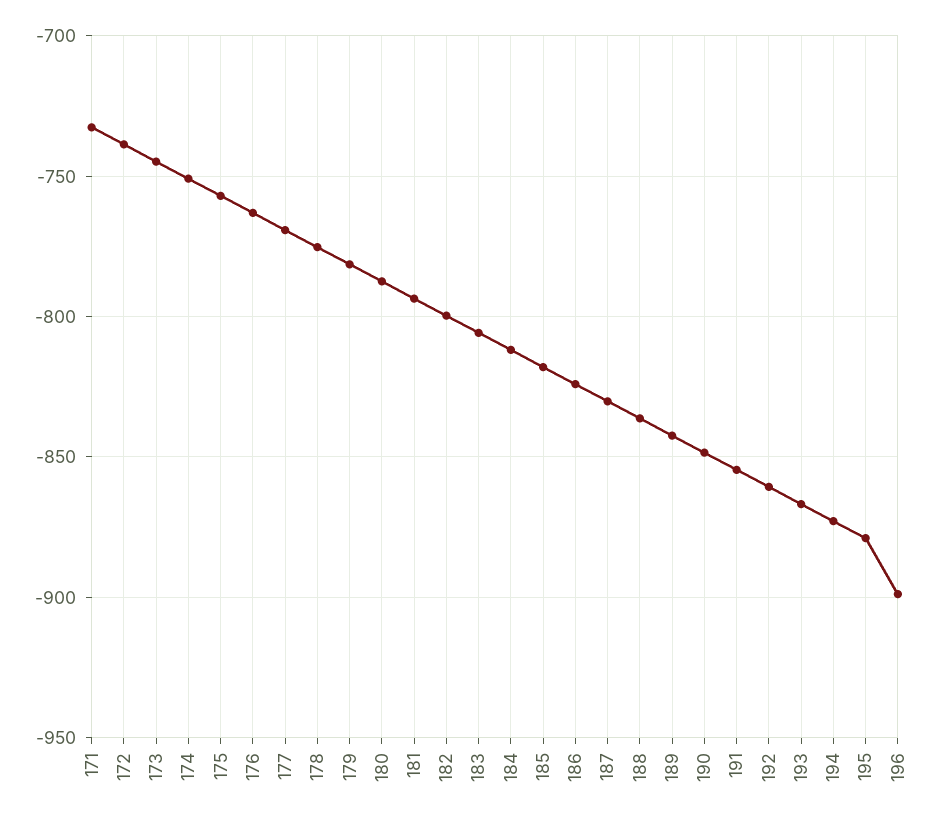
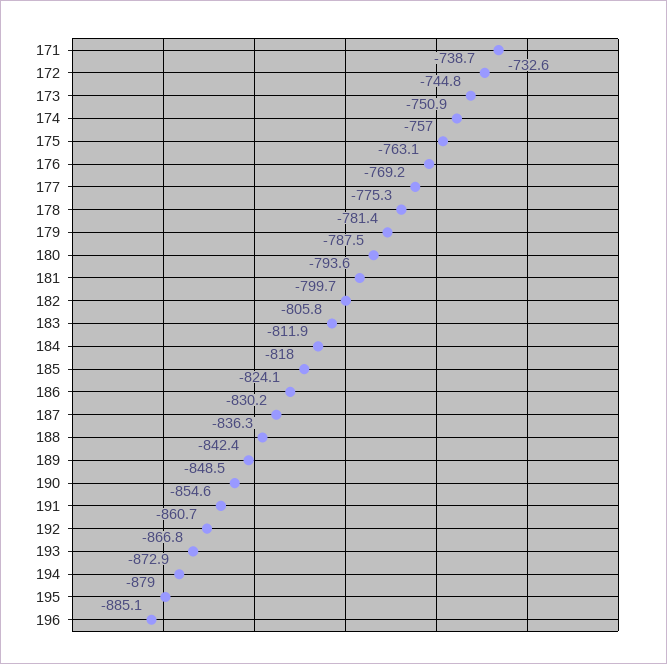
  {
    "171": -732.6,
    "172": -738.7,
    "173": -744.8,
    "174": -750.9,
    "175": -757,
    "176": -763.1,
    "177": -769.2,
    "178": -775.3,
    "179": -781.4,
    "180": -787.5,
    "181": -793.6,
    "182": -799.7,
    "183": -805.8,
    "184": -811.9,
    "185": -818,
    "186": -824.1,
    "187": -830.2,
    "188": -836.3,
    "189": -842.4,
    "190": -848.5,
    "191": -854.6,
    "192": -860.7,
    "193": -866.8,
    "194": -872.9,
    "195": -879,
-   "196": -900
+   "196": -885.1
  }

